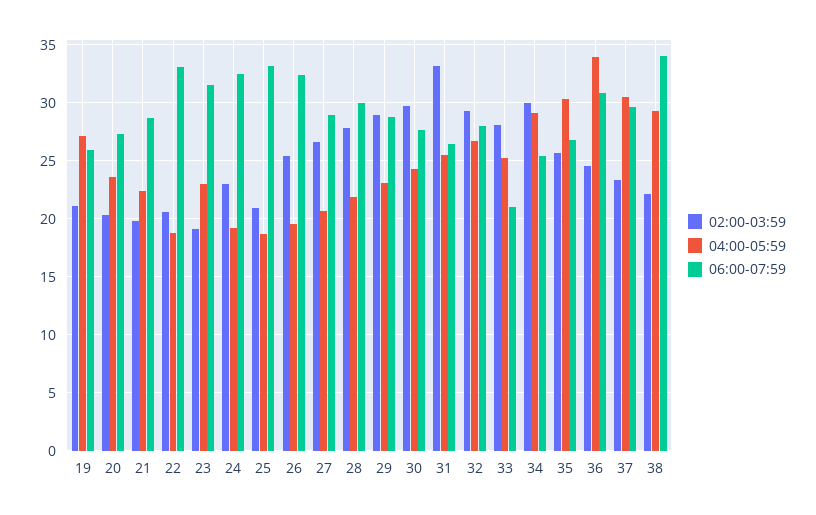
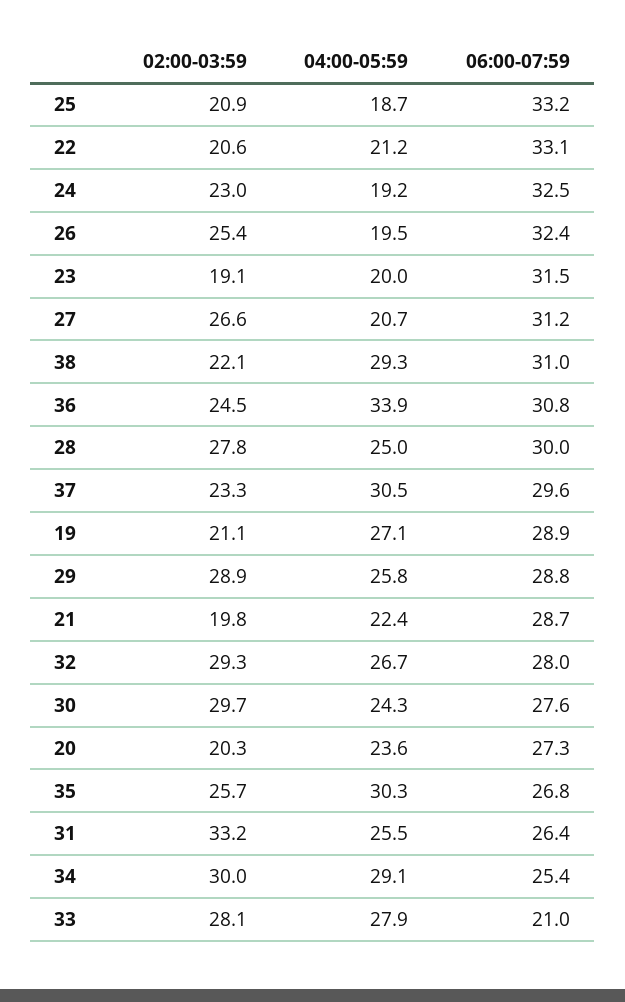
  {
    "02:00-03:59": {
      "19": 21.1,
      "20": 20.3,
      "21": 19.8,
      "22": 20.6,
      "23": 19.1,
      "24": 23,
      "25": 20.9,
      "26": 25.4,
      "27": 26.6,
      "28": 27.8,
      "29": 28.9,
      "30": 29.7,
      "31": 33.2,
      "32": 29.3,
      "33": 28.1,
      "34": 30,
      "35": 25.7,
      "36": 24.5,
      "37": 23.3,
      "38": 22.1
    },
    "04:00-05:59": {
      "19": 27.1,
      "20": 23.6,
      "21": 22.4,
-     "22": 19,
+     "22": 21.2,
-     "23": 23,
+     "23": 20,
      "24": 19.2,
      "25": 18.7,
      "26": 19.5,
      "27": 20.7,
-     "28": 22,
+     "28": 25,
-     "29": 23,
+     "29": 25.8,
      "30": 24.3,
      "31": 25.5,
      "32": 26.7,
-     "33": 25,
+     "33": 27.9,
      "34": 29.1,
      "35": 30.3,
      "36": 33.9,
      "37": 30.5,
      "38": 29.3
    },
    "06:00-07:59": {
-     "19": 26,
+     "19": 28.9,
      "20": 27.3,
      "21": 28.7,
      "22": 33.1,
      "23": 31.5,
      "24": 32.5,
      "25": 33.2,
      "26": 32.4,
-     "27": 29,
+     "27": 31.2,
      "28": 30,
      "29": 28.8,
      "30": 27.6,
      "31": 26.4,
      "32": 28,
      "33": 21,
      "34": 25.4,
      "35": 26.8,
      "36": 30.8,
      "37": 29.6,
-     "38": 34
+     "38": 31
    }
  }

